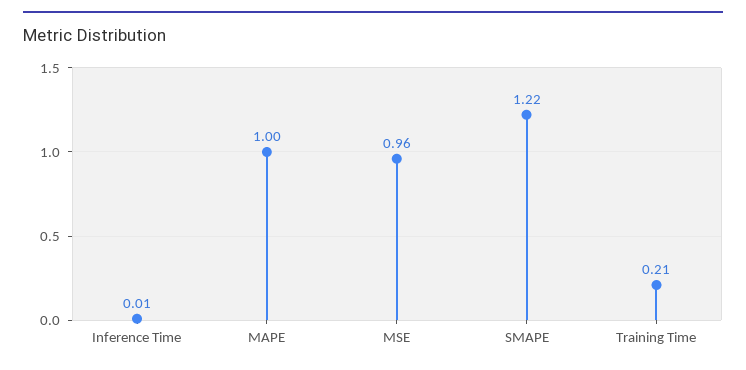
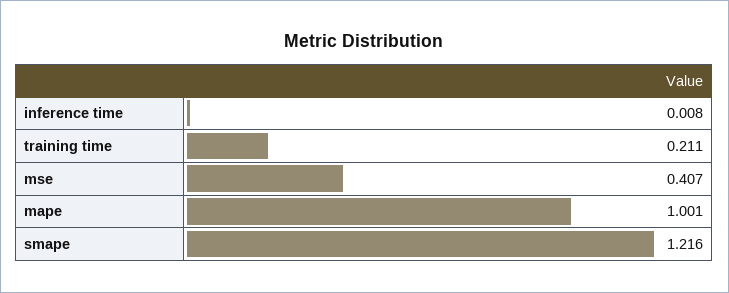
  {
    "Inference Time": 0.008,
    "MAPE": 1.001,
-   "MSE": 0.96,
+   "MSE": 0.407,
    "SMAPE": 1.216,
    "Training Time": 0.211
  }

